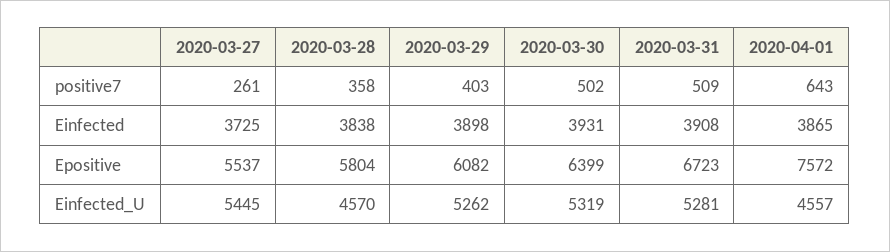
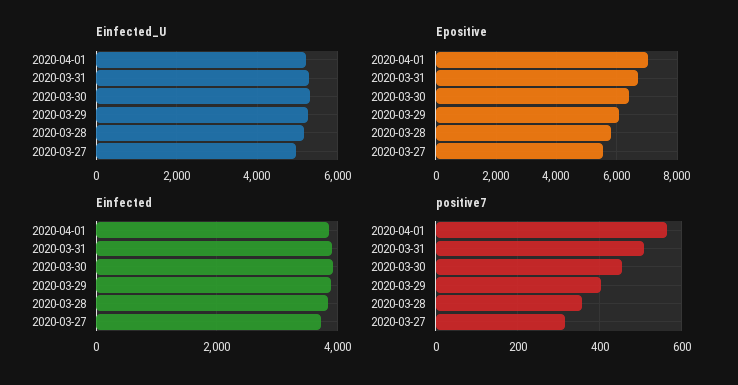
  {
    "positive7": {
-     "2020-03-27": 261,
+     "2020-03-27": 320,
      "2020-03-28": 358,
      "2020-03-29": 403,
-     "2020-03-30": 502,
+     "2020-03-30": 460,
      "2020-03-31": 509,
-     "2020-04-01": 643
+     "2020-04-01": 560
    },
    "Einfected": {
      "2020-03-27": 3725,
      "2020-03-28": 3838,
      "2020-03-29": 3898,
      "2020-03-30": 3931,
      "2020-03-31": 3908,
      "2020-04-01": 3865
    },
    "Epositive": {
      "2020-03-27": 5537,
      "2020-03-28": 5804,
      "2020-03-29": 6082,
      "2020-03-30": 6399,
      "2020-03-31": 6723,
-     "2020-04-01": 7572
+     "2020-04-01": 7000
    },
    "Einfected_U": {
-     "2020-03-27": 5445,
+     "2020-03-27": 5000,
-     "2020-03-28": 4570,
+     "2020-03-28": 5200,
      "2020-03-29": 5262,
      "2020-03-30": 5319,
      "2020-03-31": 5281,
-     "2020-04-01": 4557
+     "2020-04-01": 5200
    }
  }

